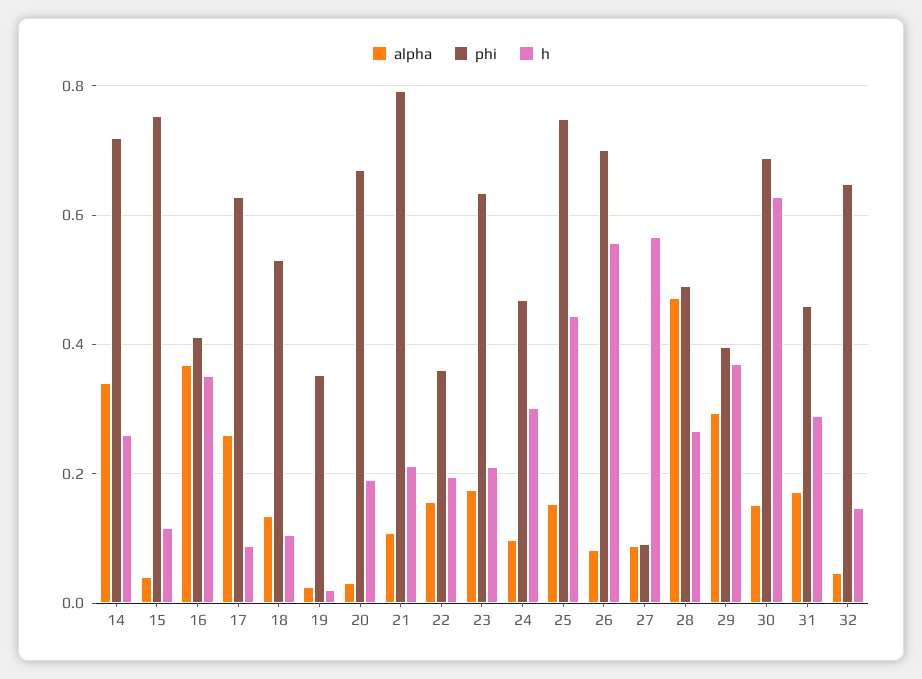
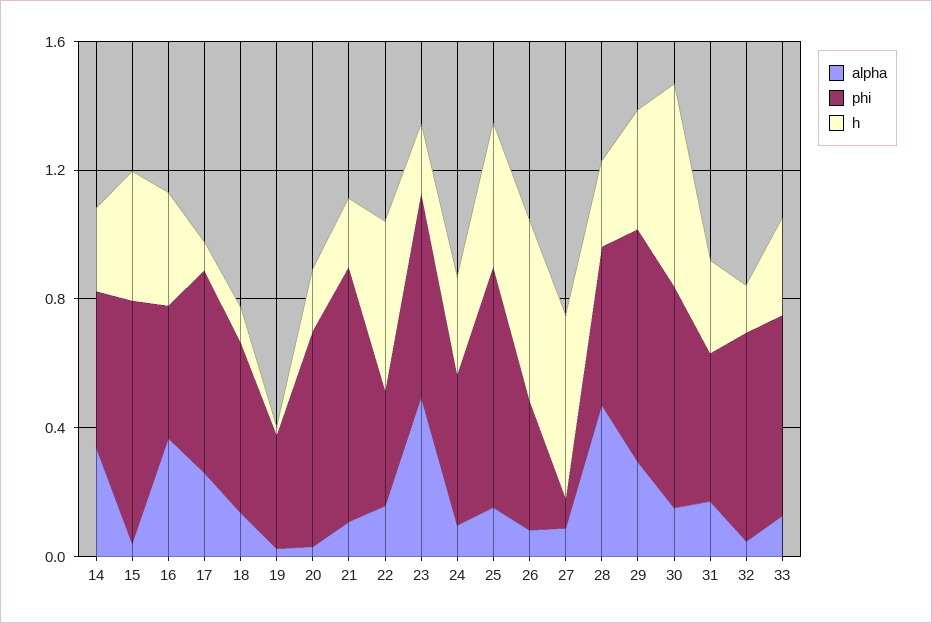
  {
    "alpha": {
      "14": 0.34,
      "15": 0.04,
      "16": 0.36,
      "17": 0.26,
      "18": 0.14,
      "19": 0.02,
      "20": 0.04,
      "21": 0.1,
      "22": 0.16,
-     "23": 0.18,
+     "23": 0.5,
      "24": 0.1,
      "25": 0.16,
      "26": 0.08,
      "27": 0.08,
      "28": 0.48,
      "29": 0.3,
      "30": 0.16,
      "31": 0.18,
-     "32": 0.04
+     "32": 0.04,
+     "33": 0.1
    },
    "phi": {
-     "14": 0.72,
+     "14": 0.5,
      "15": 0.76,
      "16": 0.42,
      "17": 0.62,
      "18": 0.54,
      "19": 0.36,
      "20": 0.66,
      "21": 0.8,
      "22": 0.36,
      "23": 0.64,
      "24": 0.46,
      "25": 0.74,
-     "26": 0.7,
+     "26": 0.4,
      "27": 0.1,
      "28": 0.5,
-     "29": 0.4,
+     "29": 0.7,
      "30": 0.68,
      "31": 0.46,
-     "32": 0.64
+     "32": 0.64,
+     "33": 0.6
    },
    "h": {
      "14": 0.26,
-     "15": 0.12,
+     "15": 0.4,
      "16": 0.36,
      "17": 0.08,
      "18": 0.1,
      "19": 0.02,
      "20": 0.2,
      "21": 0.22,
-     "22": 0.2,
+     "22": 0.5,
      "23": 0.22,
      "24": 0.3,
      "25": 0.44,
      "26": 0.56,
      "27": 0.56,
      "28": 0.26,
      "29": 0.38,
      "30": 0.62,
      "31": 0.28,
-     "32": 0.14
+     "32": 0.14,
+     "33": 0.3
    }
  }

